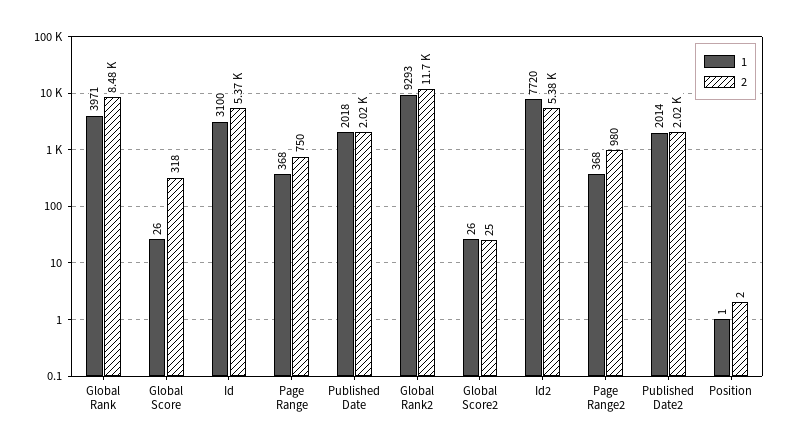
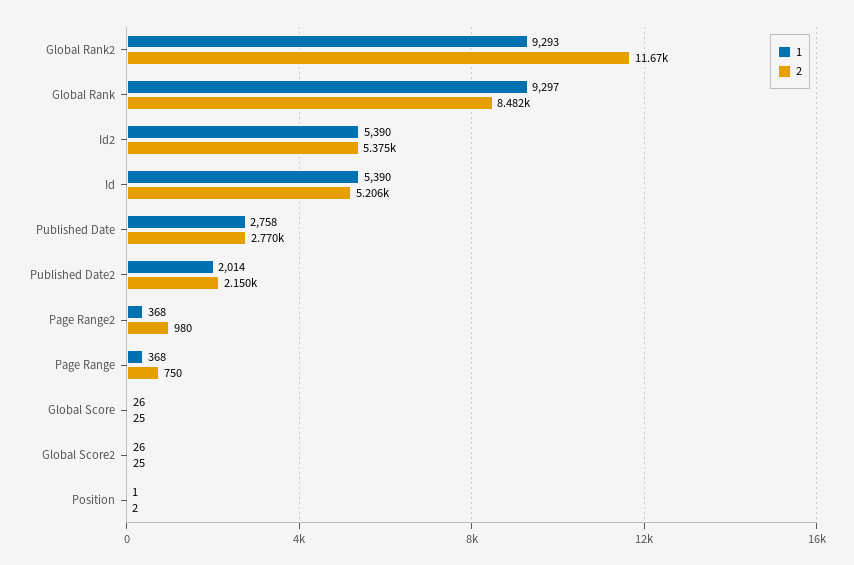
  {
    "1": {
-     "Global Rank": 3971,
+     "Global Rank": 9297,
      "Global Score": 26,
-     "Id": 3100,
+     "Id": 5390,
      "Page Range": 368,
-     "Published Date": 2018,
+     "Published Date": 2758,
      "Global Rank2": 9293,
      "Global Score2": 26,
-     "Id2": 7720,
+     "Id2": 5390,
      "Page Range2": 368,
      "Published Date2": 2014,
      "Position": 1
    },
    "2": {
      "Global Rank": 8482,
-     "Global Score": 318,
+     "Global Score": 25,
-     "Id": 5370,
+     "Id": 5206,
      "Page Range": 750,
-     "Published Date": 2020,
+     "Published Date": 2770,
      "Global Rank2": 11670,
      "Global Score2": 25,
      "Id2": 5375,
      "Page Range2": 980,
-     "Published Date2": 2020,
+     "Published Date2": 2150,
      "Position": 2
    }
  }

